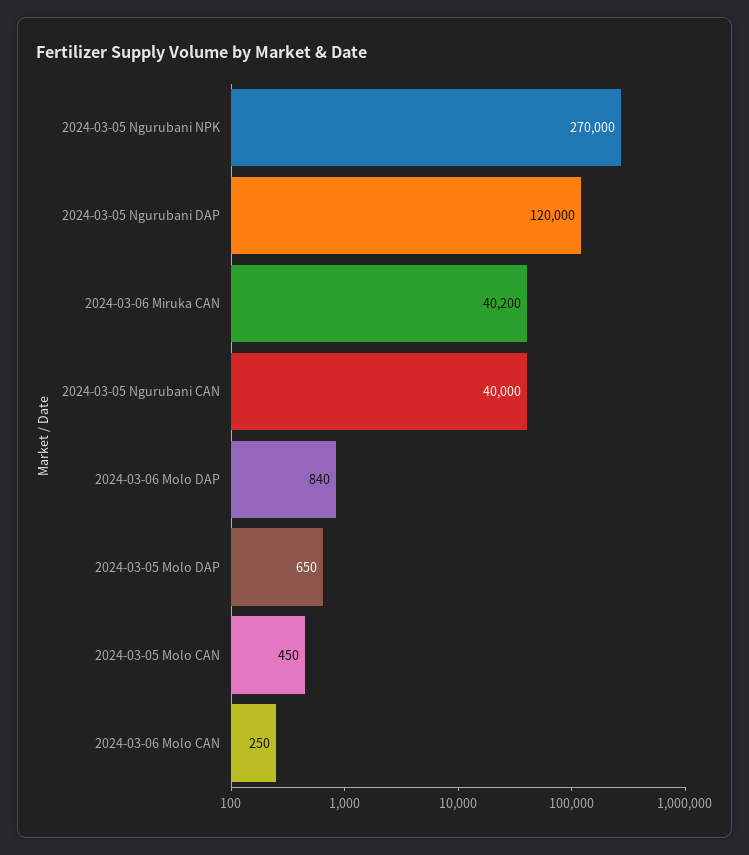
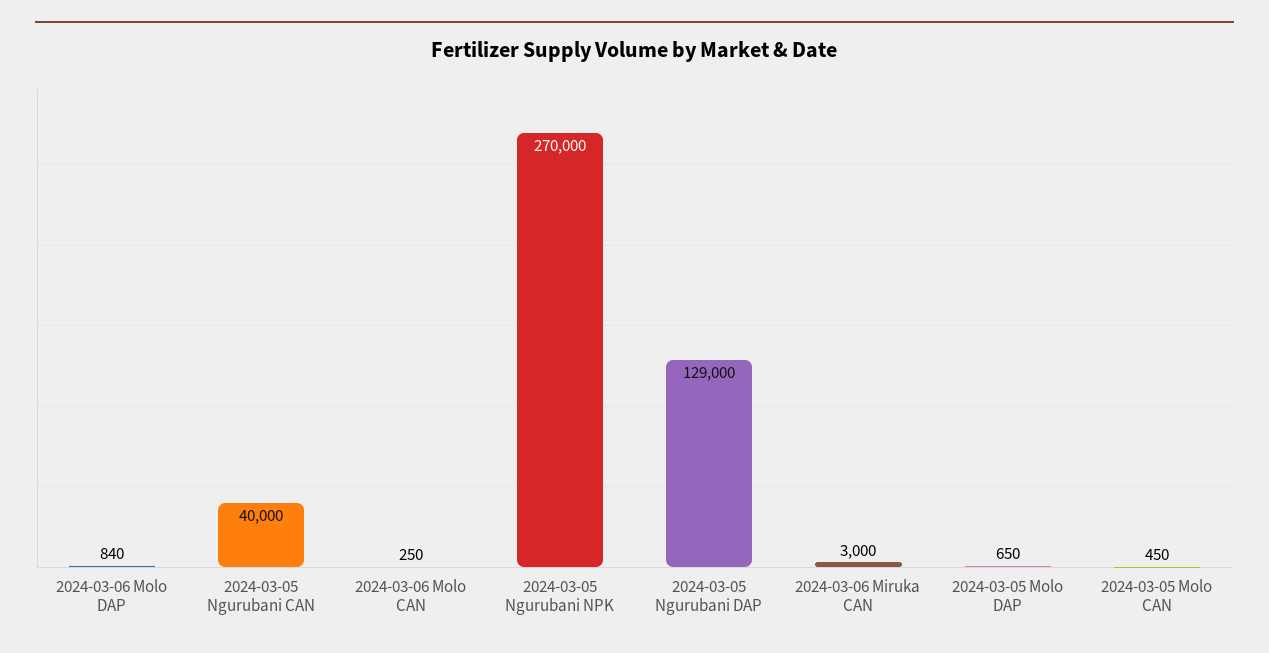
  {
    "2024-03-05 Ngurubani NPK": 270000,
-   "2024-03-05 Ngurubani DAP": 120000,
+   "2024-03-05 Ngurubani DAP": 129000,
-   "2024-03-06 Miruka CAN": 40200,
+   "2024-03-06 Miruka CAN": 3000,
    "2024-03-05 Ngurubani CAN": 40000,
    "2024-03-06 Molo DAP": 840,
    "2024-03-05 Molo DAP": 650,
    "2024-03-05 Molo CAN": 450,
    "2024-03-06 Molo CAN": 250
  }

